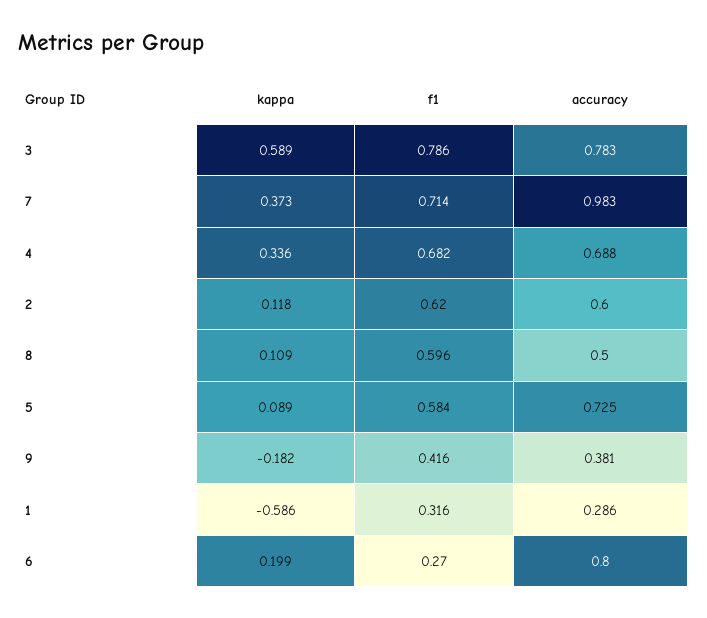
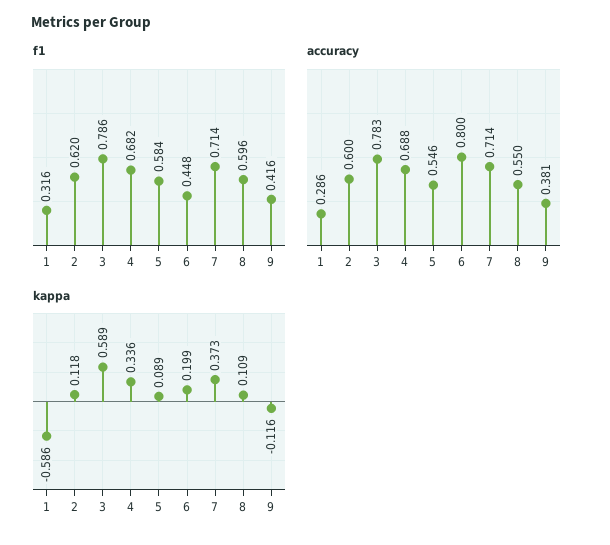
  {
    "kappa": {
      "3": 0.589,
      "7": 0.373,
      "4": 0.336,
      "2": 0.118,
      "8": 0.109,
      "5": 0.089,
-     "9": -0.182,
+     "9": -0.116,
      "1": -0.586,
      "6": 0.199
    },
    "f1": {
      "3": 0.786,
      "7": 0.714,
      "4": 0.682,
      "2": 0.62,
      "8": 0.596,
      "5": 0.584,
      "9": 0.416,
      "1": 0.316,
-     "6": 0.27
+     "6": 0.448
    },
    "accuracy": {
      "3": 0.783,
-     "7": 0.983,
+     "7": 0.714,
      "4": 0.688,
      "2": 0.6,
-     "8": 0.5,
+     "8": 0.55,
-     "5": 0.725,
+     "5": 0.546,
      "9": 0.381,
      "1": 0.286,
      "6": 0.8
    }
  }

